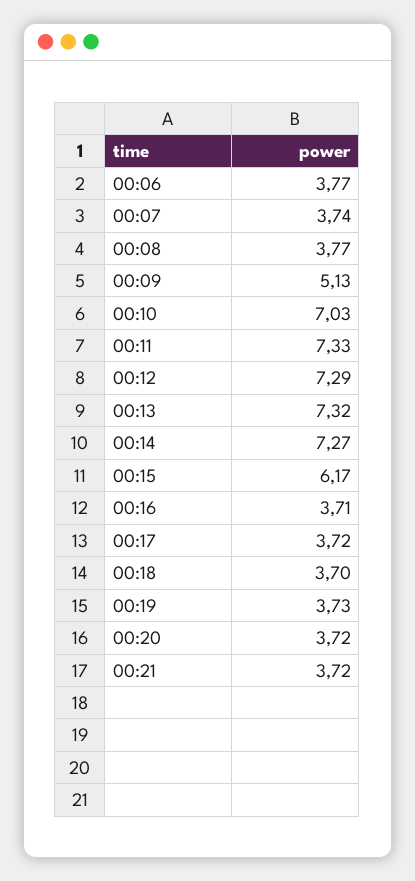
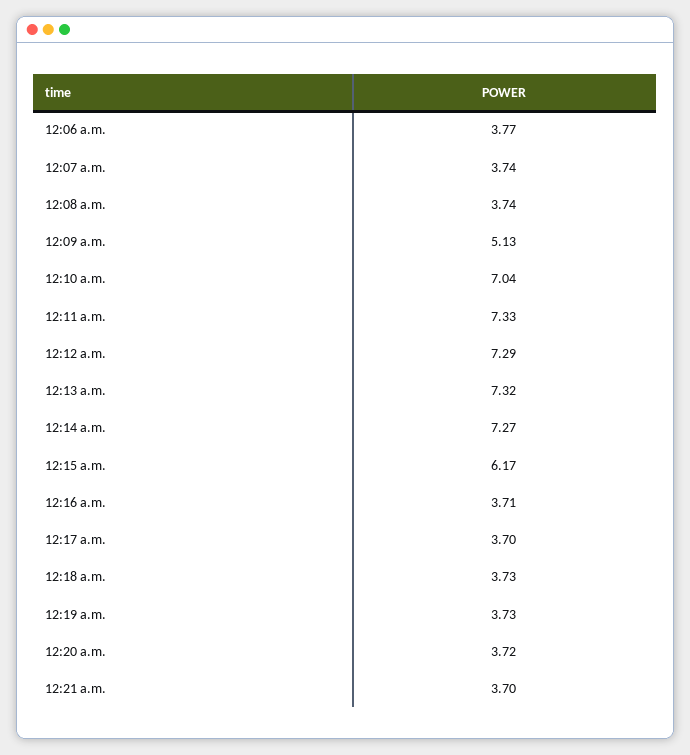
  {
    "00:06": 3.77,
    "00:07": 3.74,
-   "00:08": 3.77,
+   "00:08": 3.74,
    "00:09": 5.13,
-   "00:10": 7.03,
+   "00:10": 7.04,
    "00:11": 7.33,
    "00:12": 7.29,
    "00:13": 7.32,
    "00:14": 7.27,
    "00:15": 6.17,
    "00:16": 3.71,
-   "00:17": 3.72,
+   "00:17": 3.7,
-   "00:18": 3.7,
+   "00:18": 3.73,
    "00:19": 3.73,
    "00:20": 3.72,
-   "00:21": 3.72
+   "00:21": 3.7
  }

